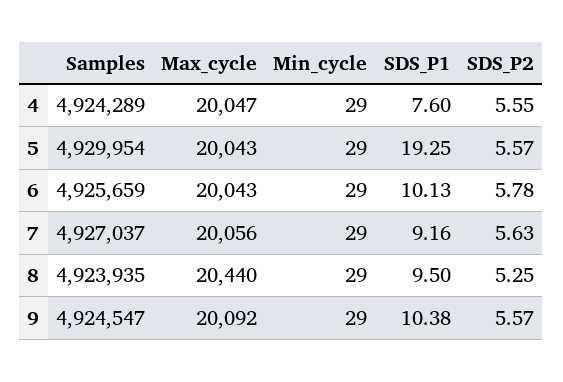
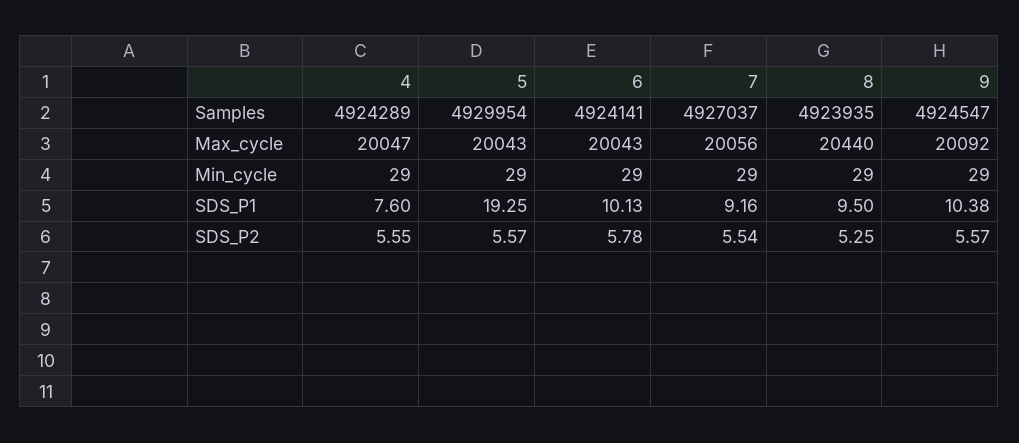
  {
    "Samples": {
      "4": 4924289,
      "5": 4929954,
-     "6": 4925659,
+     "6": 4924141,
      "7": 4927037,
      "8": 4923935,
      "9": 4924547
    },
    "Max_cycle": {
      "4": 20047,
      "5": 20043,
      "6": 20043,
      "7": 20056,
      "8": 20440,
      "9": 20092
    },
    "Min_cycle": {
      "4": 29,
      "5": 29,
      "6": 29,
      "7": 29,
      "8": 29,
      "9": 29
    },
    "SDS_P1": {
      "4": 7.6,
      "5": 19.25,
      "6": 10.13,
      "7": 9.16,
      "8": 9.5,
      "9": 10.38
    },
    "SDS_P2": {
      "4": 5.55,
      "5": 5.57,
      "6": 5.78,
-     "7": 5.63,
+     "7": 5.54,
      "8": 5.25,
      "9": 5.57
    }
  }

